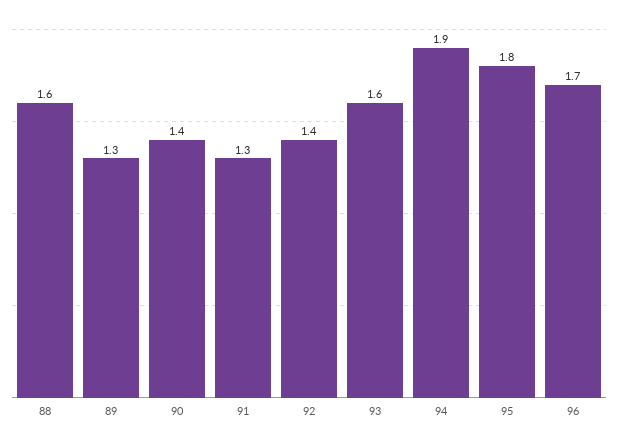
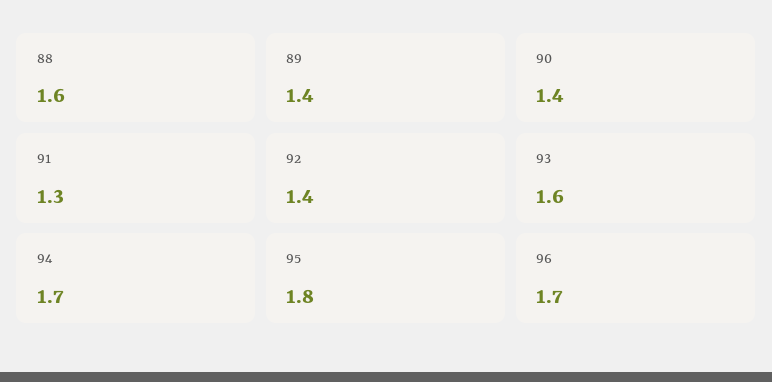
  {
    "88": 1.6,
-   "89": 1.3,
+   "89": 1.4,
    "90": 1.4,
    "91": 1.3,
    "92": 1.4,
    "93": 1.6,
-   "94": 1.9,
+   "94": 1.7,
    "95": 1.8,
    "96": 1.7
  }

